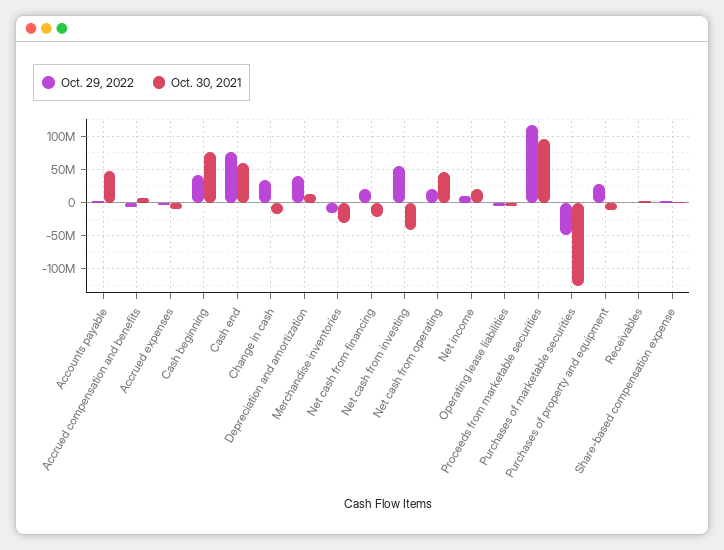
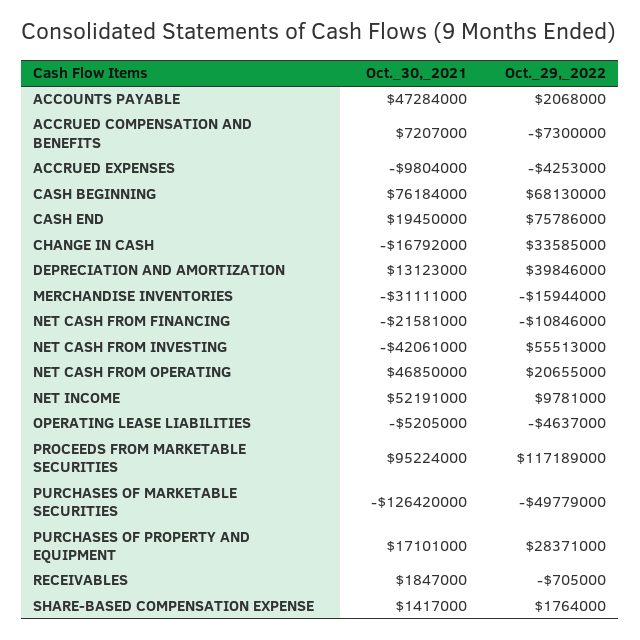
  {
    "Oct. 29, 2022": {
      "Accounts payable": 2068000,
      "Accrued compensation and benefits": -7300000,
      "Accrued expenses": -4253000,
-     "Cash beginning": 40000000,
+     "Cash beginning": 68130000,
      "Cash end": 75786000,
      "Change in cash": 33585000,
      "Depreciation and amortization": 39846000,
      "Merchandise inventories": -15944000,
-     "Net cash from financing": 20000000,
+     "Net cash from financing": -10846000,
      "Net cash from investing": 55513000,
      "Net cash from operating": 20655000,
      "Net income": 9781000,
      "Operating lease liabilities": -4637000,
      "Proceeds from marketable securities": 117189000,
      "Purchases of marketable securities": -49779000,
      "Purchases of property and equipment": 28371000,
      "Receivables": -705000,
      "Share-based compensation expense": 1764000
    },
    "Oct. 30, 2021": {
      "Accounts payable": 47284000,
      "Accrued compensation and benefits": 7207000,
      "Accrued expenses": -9804000,
      "Cash beginning": 76184000,
-     "Cash end": 60000000,
+     "Cash end": 19450000,
      "Change in cash": -16792000,
      "Depreciation and amortization": 13123000,
      "Merchandise inventories": -31111000,
      "Net cash from financing": -21581000,
      "Net cash from investing": -42061000,
      "Net cash from operating": 46850000,
-     "Net income": 20000000,
+     "Net income": 52191000,
      "Operating lease liabilities": -5205000,
      "Proceeds from marketable securities": 95224000,
      "Purchases of marketable securities": -126420000,
-     "Purchases of property and equipment": -10000000,
+     "Purchases of property and equipment": 17101000,
      "Receivables": 1847000,
      "Share-based compensation expense": 1417000
    }
  }

